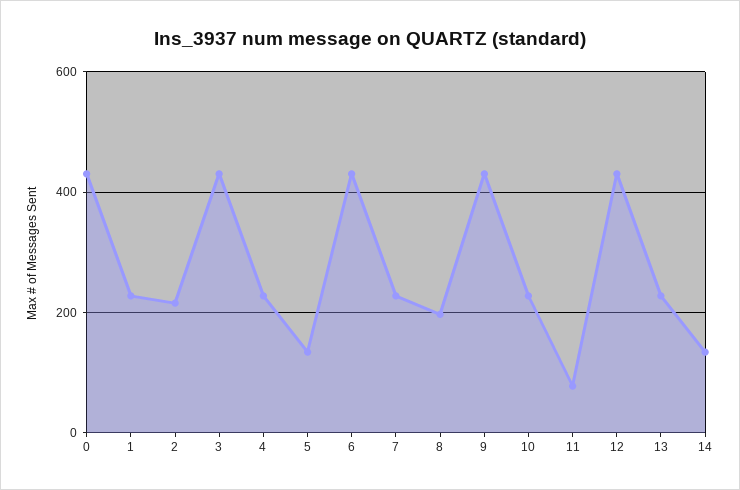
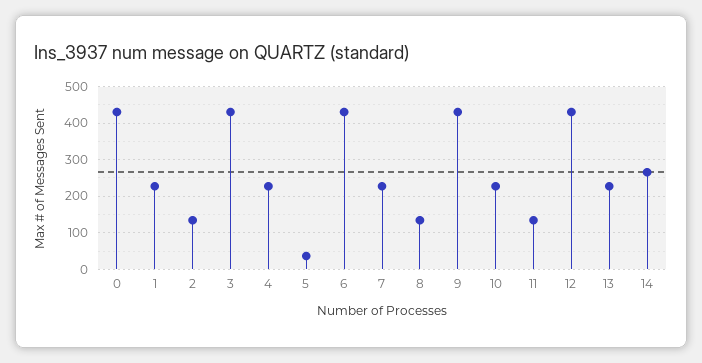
  {
    "0": 440,
    "1": 220,
-   "2": 220,
+   "2": 140,
    "3": 440,
    "4": 220,
-   "5": 140,
+   "5": 40,
    "6": 440,
    "7": 220,
-   "8": 200,
+   "8": 140,
    "9": 440,
    "10": 220,
-   "11": 80,
+   "11": 140,
    "12": 440,
    "13": 220,
-   "14": 140
+   "14": 260
  }

